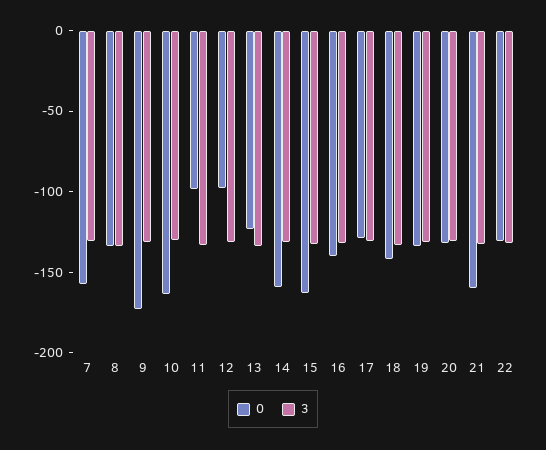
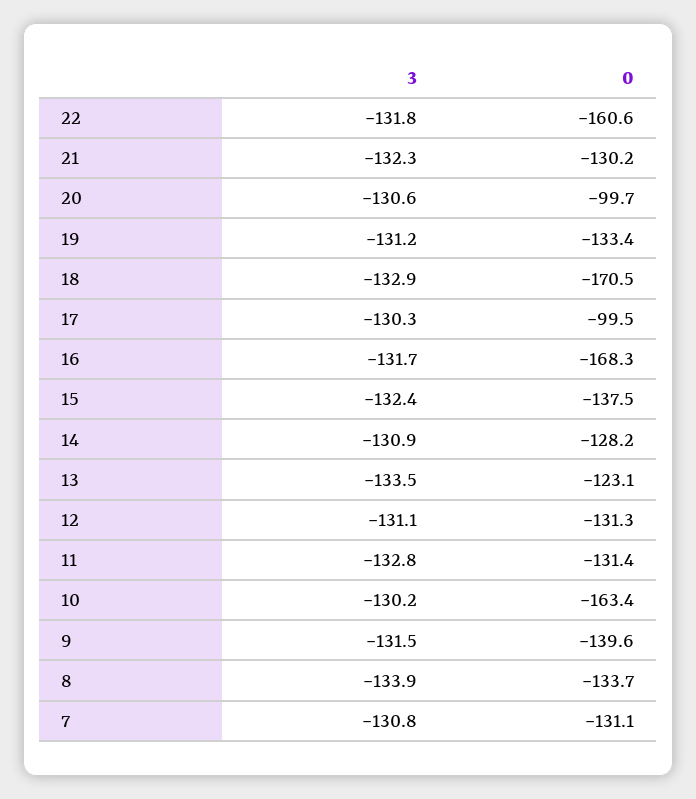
  {
    "0": {
-     "7": -160,
+     "7": -131.1,
      "8": -133.7,
-     "9": -170,
+     "9": -139.6,
      "10": -163.4,
-     "11": -100,
+     "11": -131.4,
-     "12": -100,
+     "12": -131.3,
      "13": -123.1,
-     "14": -160,
+     "14": -128.2,
-     "15": -160,
+     "15": -137.5,
-     "16": -140,
+     "16": -168.3,
-     "17": -130,
+     "17": -99.5,
-     "18": -140,
+     "18": -170.5,
      "19": -133.4,
-     "20": -130,
+     "20": -99.7,
-     "21": -160,
+     "21": -130.2,
-     "22": -130
+     "22": -160.6
    },
    "3": {
      "7": -130.8,
      "8": -133.9,
      "9": -131.5,
      "10": -130.2,
      "11": -132.8,
      "12": -131.1,
      "13": -133.5,
      "14": -130.9,
      "15": -132.4,
      "16": -131.7,
      "17": -130.3,
      "18": -132.9,
      "19": -131.2,
      "20": -130.6,
      "21": -132.3,
      "22": -131.8
    }
  }

